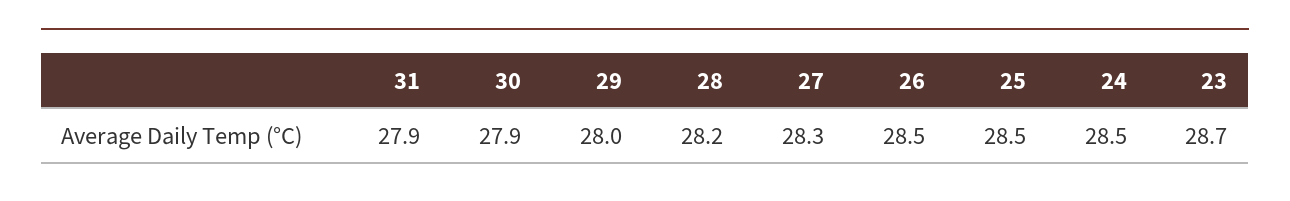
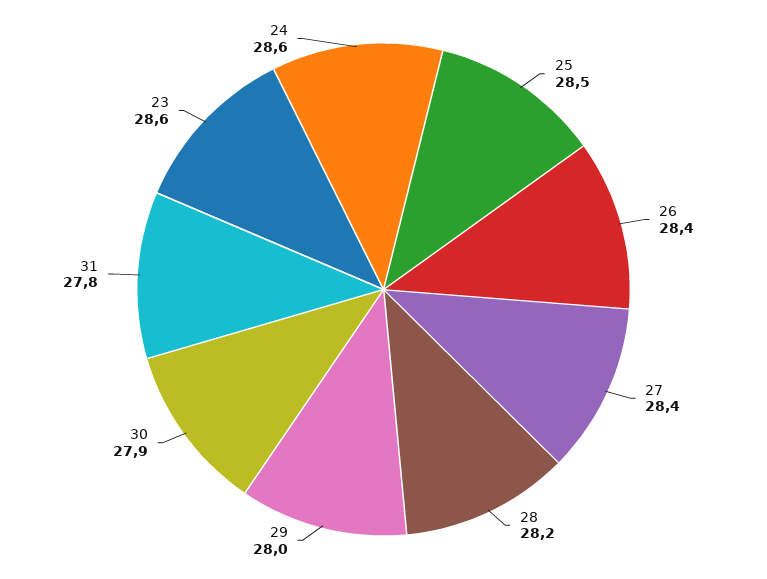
  {
-   "31": 27.9,
+   "31": 27.8,
    "30": 27.9,
    "29": 28,
    "28": 28.2,
-   "27": 28.3,
+   "27": 28.4,
-   "26": 28.5,
+   "26": 28.4,
    "25": 28.5,
-   "24": 28.5,
+   "24": 28.6,
-   "23": 28.7
+   "23": 28.6
  }

